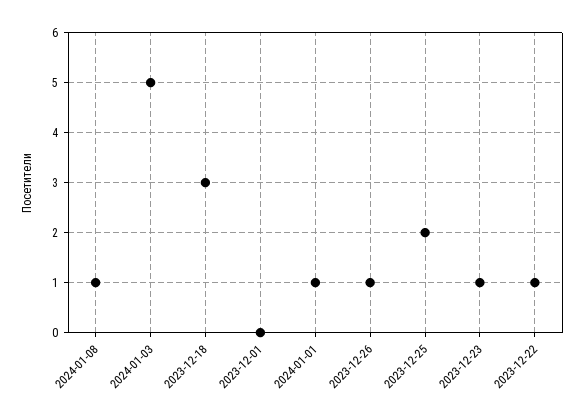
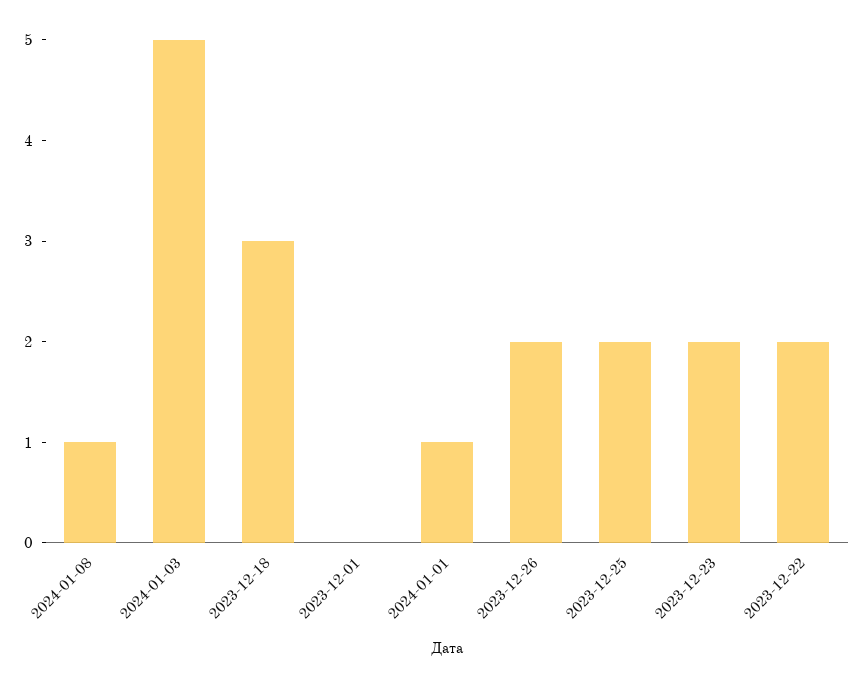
  {
    "2024-01-08": 1,
    "2024-01-03": 5,
    "2023-12-18": 3,
    "2023-12-01": 0,
    "2024-01-01": 1,
-   "2023-12-26": 1,
+   "2023-12-26": 2,
    "2023-12-25": 2,
-   "2023-12-23": 1,
+   "2023-12-23": 2,
-   "2023-12-22": 1
+   "2023-12-22": 2
  }

